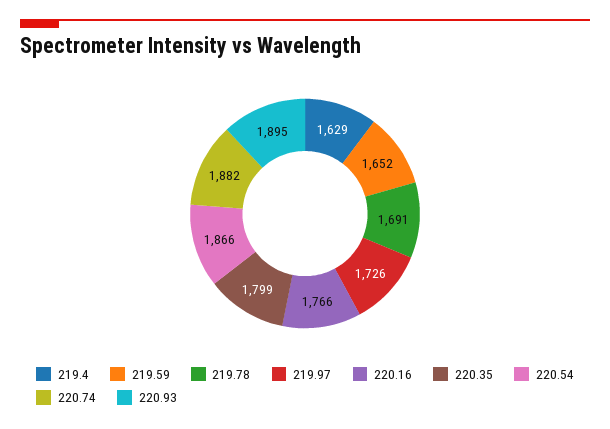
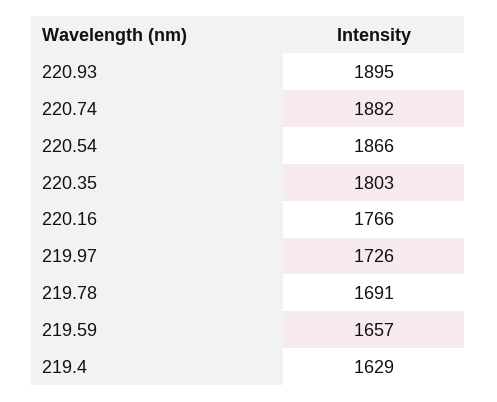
  {
    "219.4": 1629,
-   "219.59": 1652,
+   "219.59": 1657,
    "219.78": 1691,
    "219.97": 1726,
    "220.16": 1766,
-   "220.35": 1799,
+   "220.35": 1803,
    "220.54": 1866,
    "220.74": 1882,
    "220.93": 1895
  }

